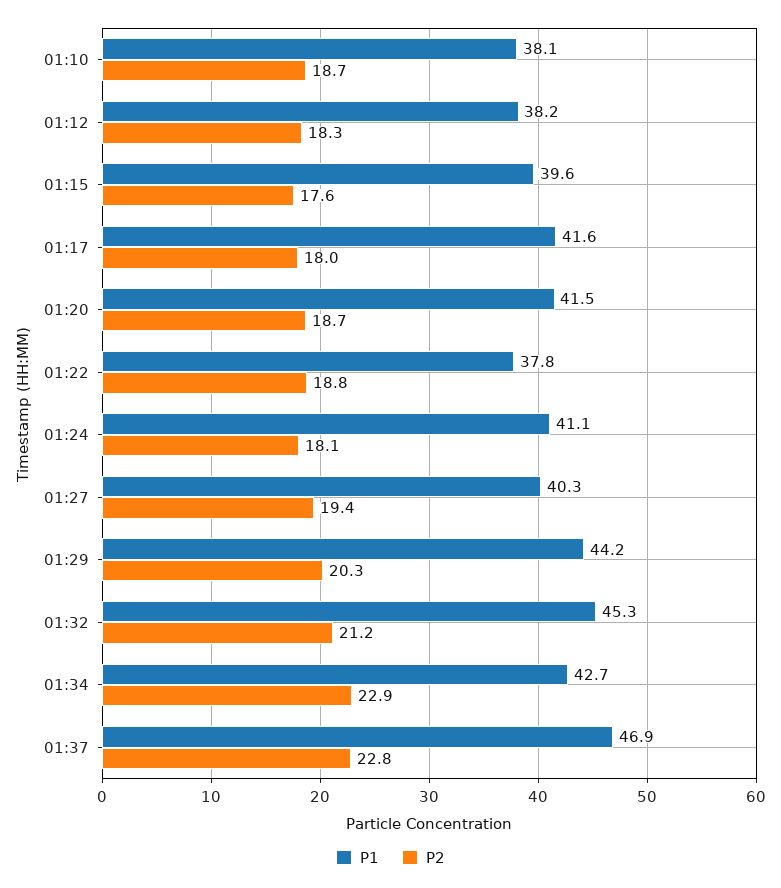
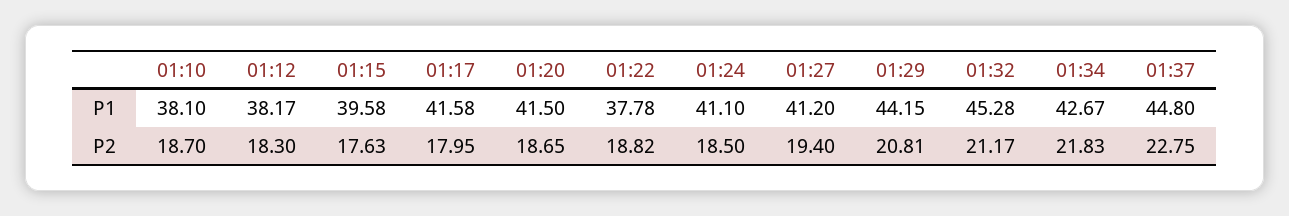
  {
    "P1": {
      "01:10": 38.1,
      "01:12": 38.17,
      "01:15": 39.58,
      "01:17": 41.58,
      "01:20": 41.5,
      "01:22": 37.78,
      "01:24": 41.1,
-     "01:27": 40.3,
+     "01:27": 41.2,
      "01:29": 44.15,
      "01:32": 45.28,
      "01:34": 42.67,
-     "01:37": 46.9
+     "01:37": 44.8
    },
    "P2": {
      "01:10": 18.7,
      "01:12": 18.3,
      "01:15": 17.63,
      "01:17": 17.95,
      "01:20": 18.65,
      "01:22": 18.82,
-     "01:24": 18.1,
+     "01:24": 18.5,
      "01:27": 19.4,
-     "01:29": 20.3,
+     "01:29": 20.81,
      "01:32": 21.17,
-     "01:34": 22.9,
+     "01:34": 21.83,
      "01:37": 22.75
    }
  }

